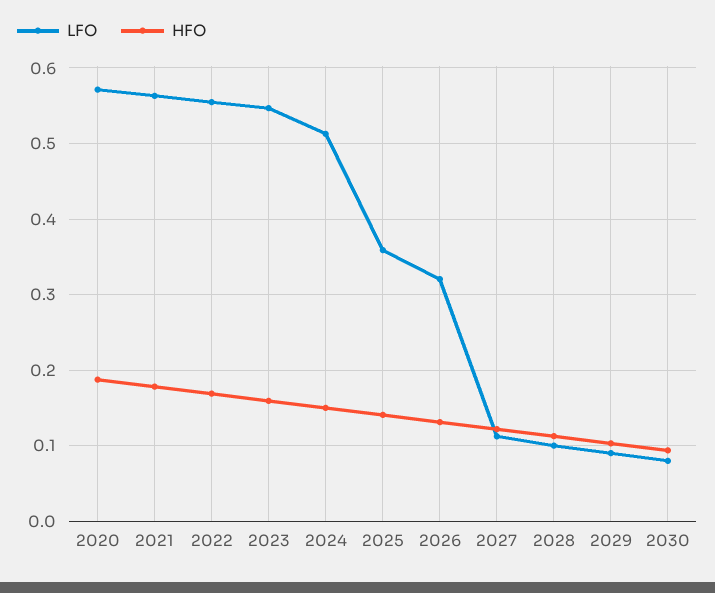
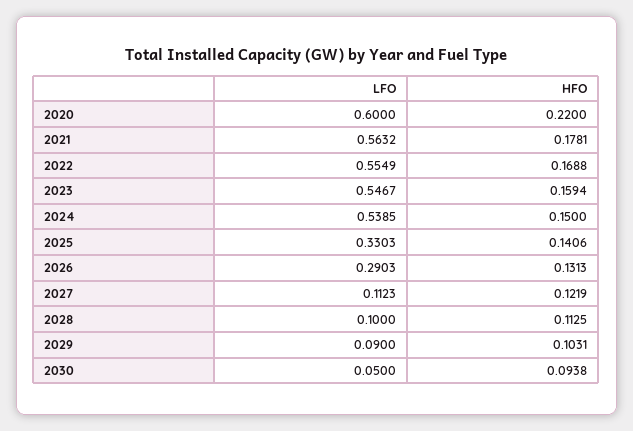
  {
    "LFO": {
-     "2020": 0.57,
+     "2020": 0.6,
      "2021": 0.5632,
      "2022": 0.5549,
      "2023": 0.5467,
-     "2024": 0.51,
+     "2024": 0.5385,
-     "2025": 0.36,
+     "2025": 0.3303,
-     "2026": 0.32,
+     "2026": 0.2903,
      "2027": 0.1123,
      "2028": 0.1,
      "2029": 0.09,
-     "2030": 0.08
+     "2030": 0.05
    },
    "HFO": {
-     "2020": 0.19,
+     "2020": 0.22,
      "2021": 0.1781,
      "2022": 0.1688,
      "2023": 0.1594,
      "2024": 0.15,
      "2025": 0.1406,
      "2026": 0.1313,
      "2027": 0.1219,
      "2028": 0.1125,
      "2029": 0.1031,
      "2030": 0.0938
    }
  }

